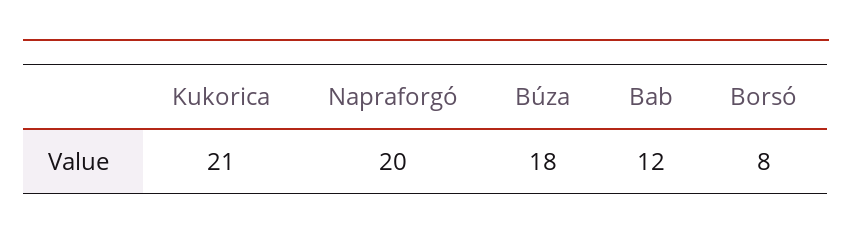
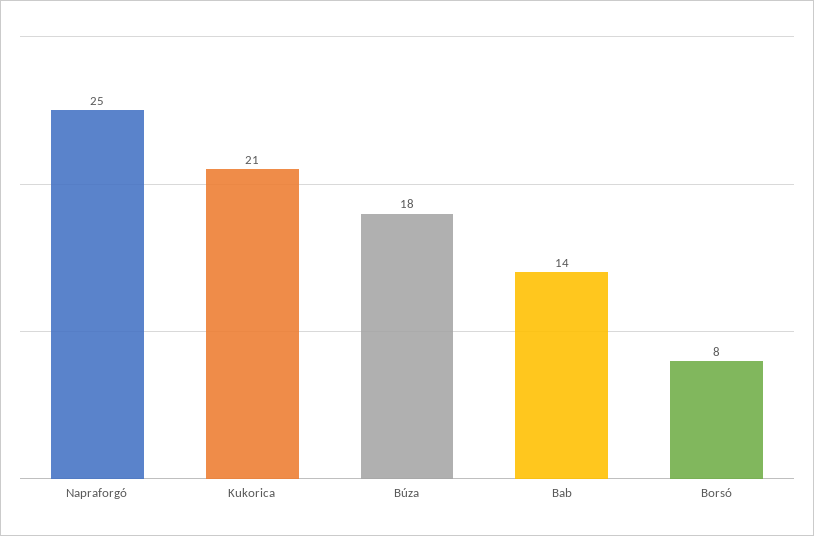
  {
    "Kukorica": 21,
-   "Napraforgó": 20,
+   "Napraforgó": 25,
    "Búza": 18,
-   "Bab": 12,
+   "Bab": 14,
    "Borsó": 8
  }

